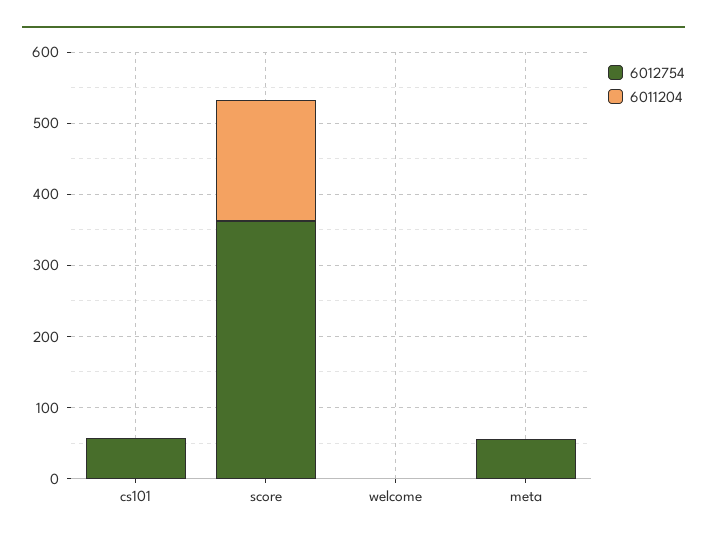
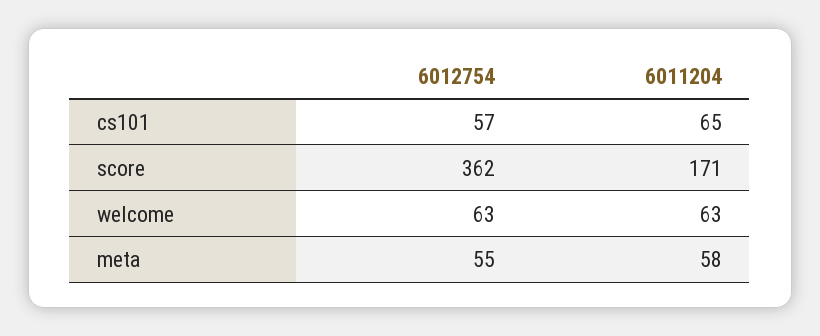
  {
    "6012754": {
      "cs101": 57,
      "score": 362,
-     "welcome": 0,
+     "welcome": 63,
      "meta": 55
    },
    "6011204": {
-     "cs101": 0,
+     "cs101": 65,
      "score": 171,
-     "welcome": 0,
+     "welcome": 63,
-     "meta": 0
+     "meta": 58
    }
  }

